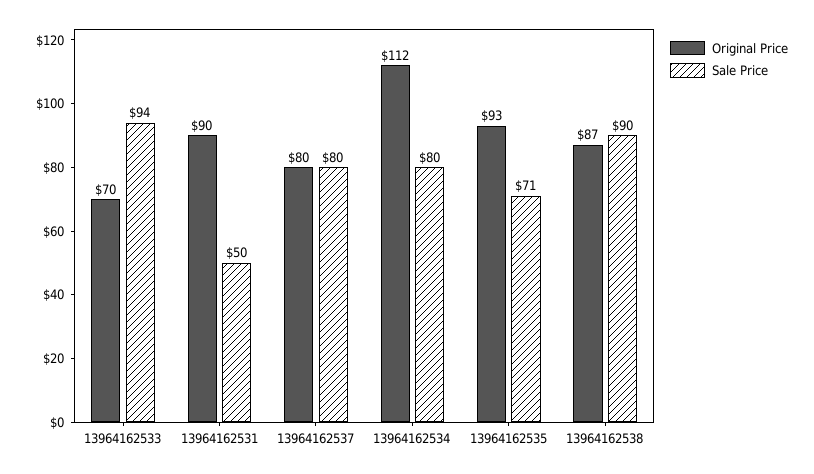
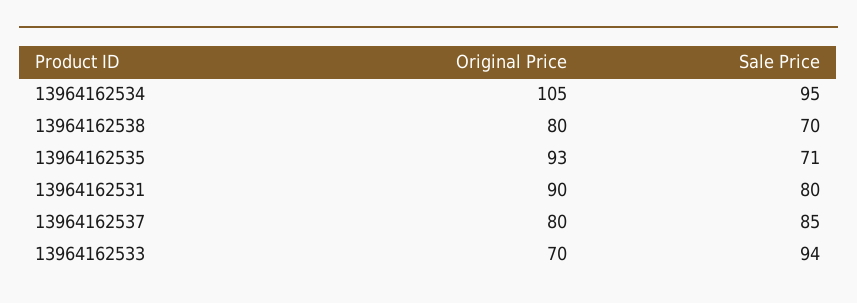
  {
    "Original Price": {
      "13964162533": 70,
      "13964162531": 90,
      "13964162537": 80,
-     "13964162534": 112,
+     "13964162534": 105,
      "13964162535": 93,
-     "13964162538": 87
+     "13964162538": 80
    },
    "Sale Price": {
      "13964162533": 94,
-     "13964162531": 50,
+     "13964162531": 80,
-     "13964162537": 80,
+     "13964162537": 85,
-     "13964162534": 80,
+     "13964162534": 95,
      "13964162535": 71,
-     "13964162538": 90
+     "13964162538": 70
    }
  }

